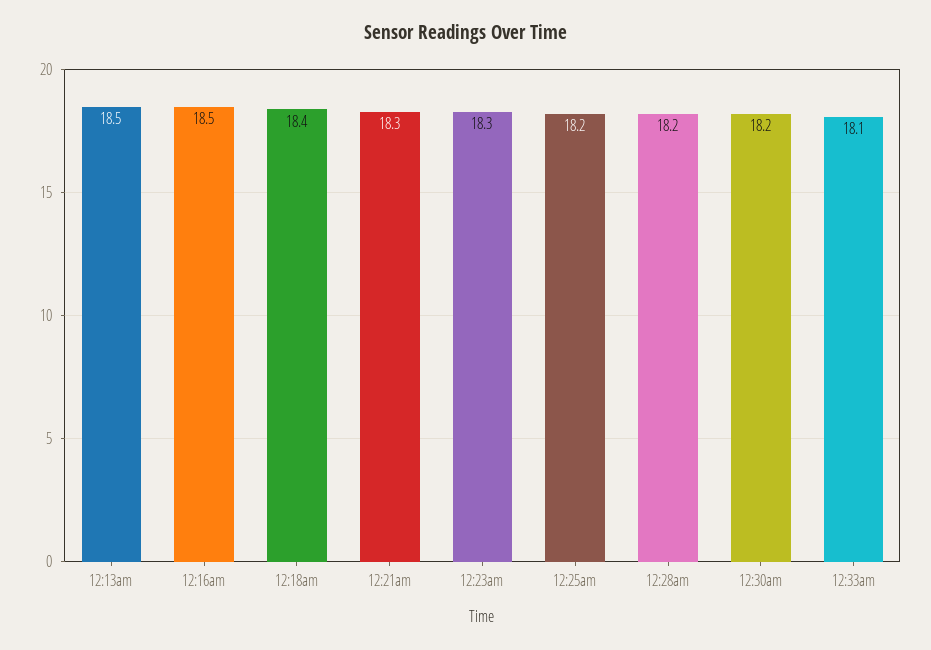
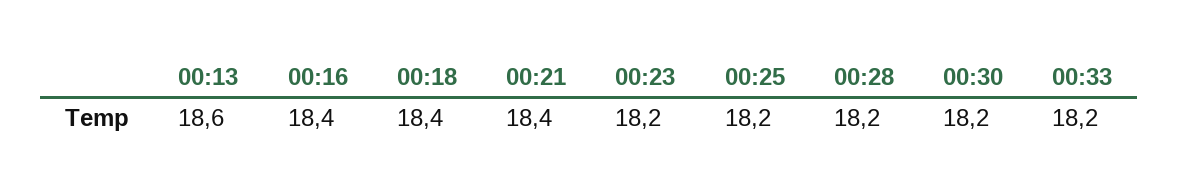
  {
-   "12:13am": 18.5,
+   "12:13am": 18.6,
-   "12:16am": 18.5,
+   "12:16am": 18.4,
    "12:18am": 18.4,
-   "12:21am": 18.3,
+   "12:21am": 18.4,
-   "12:23am": 18.3,
+   "12:23am": 18.2,
    "12:25am": 18.2,
    "12:28am": 18.2,
    "12:30am": 18.2,
-   "12:33am": 18.1
+   "12:33am": 18.2
  }

